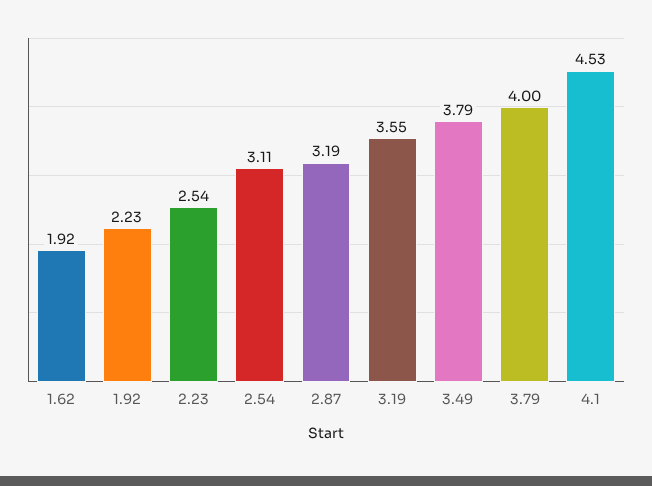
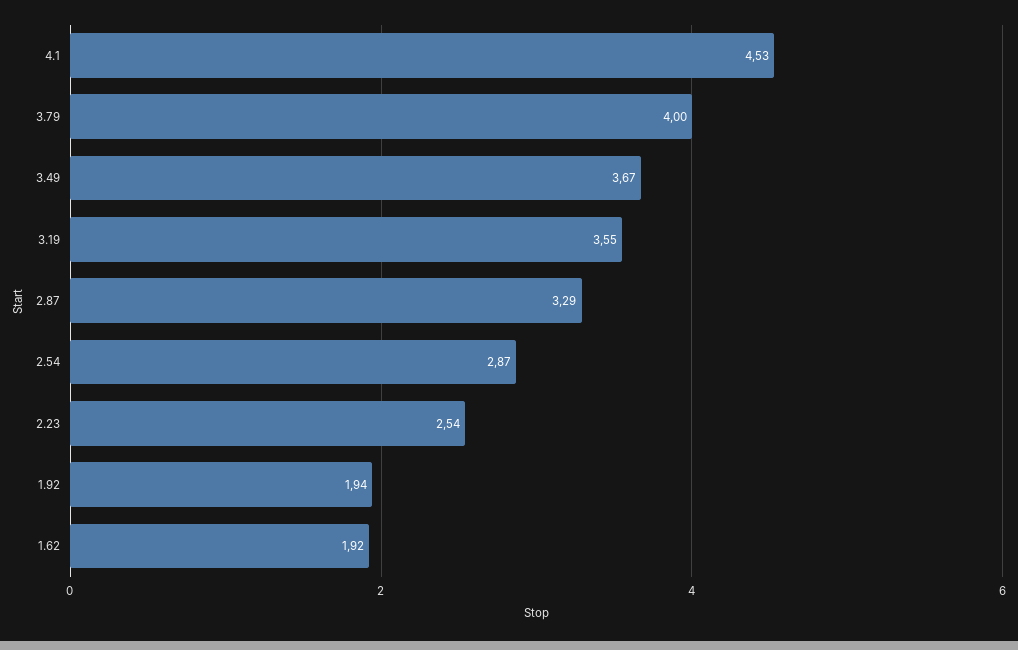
  {
    "1.62": 1.92,
-   "1.92": 2.23,
+   "1.92": 1.94,
    "2.23": 2.54,
-   "2.54": 3.11,
+   "2.54": 2.87,
-   "2.87": 3.19,
+   "2.87": 3.29,
    "3.19": 3.55,
-   "3.49": 3.79,
+   "3.49": 3.67,
    "3.79": 4,
    "4.1": 4.53
  }

